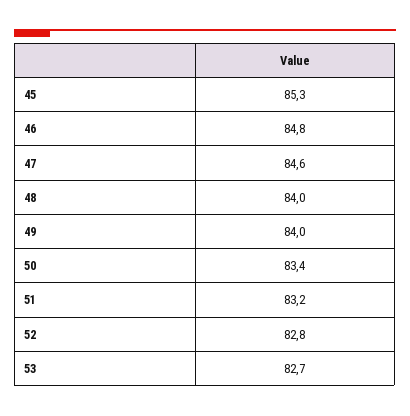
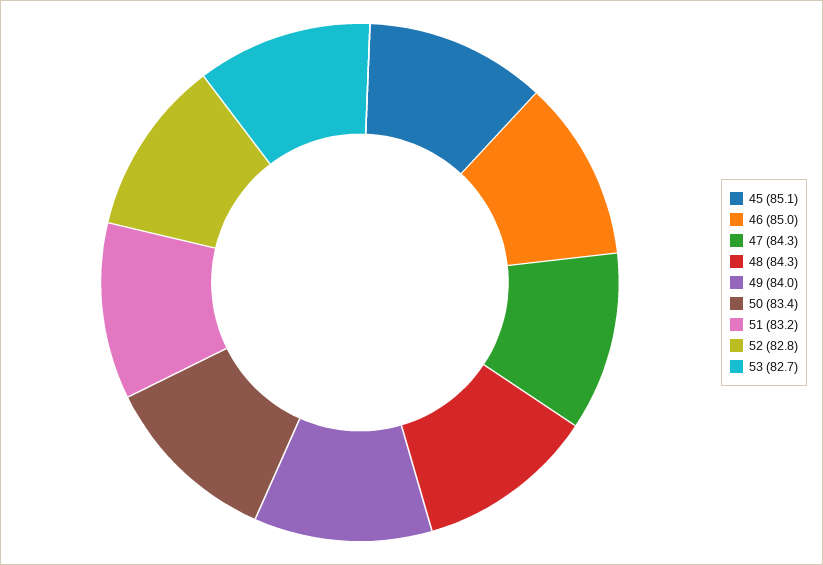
  {
-   "45": 85.3,
+   "45": 85.1,
-   "46": 84.8,
+   "46": 85,
-   "47": 84.6,
+   "47": 84.3,
-   "48": 84,
+   "48": 84.3,
    "49": 84,
    "50": 83.4,
    "51": 83.2,
    "52": 82.8,
    "53": 82.7
  }

